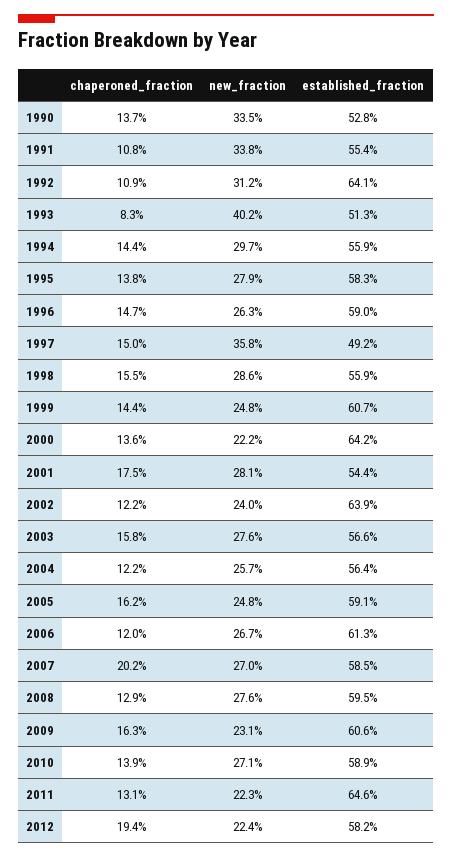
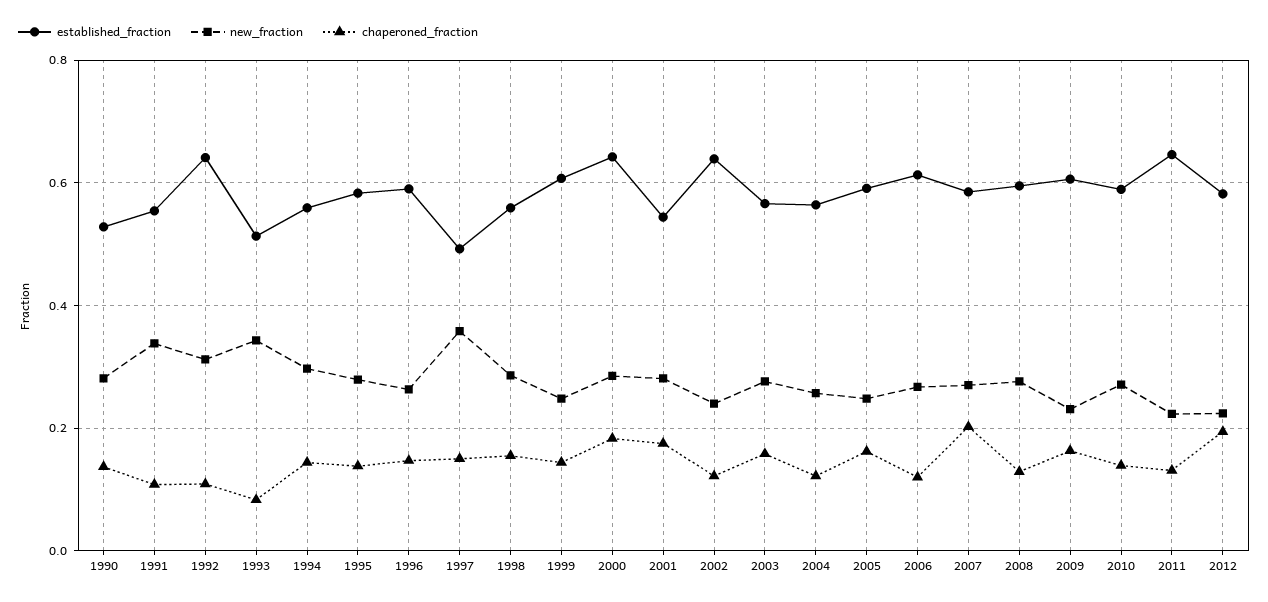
  {
    "chaperoned_fraction": {
      "1990": 0.137,
      "1991": 0.108,
      "1992": 0.109,
      "1993": 0.083,
      "1994": 0.144,
      "1995": 0.138,
      "1996": 0.147,
      "1997": 0.15,
      "1998": 0.155,
      "1999": 0.144,
-     "2000": 0.136,
+     "2000": 0.18,
      "2001": 0.175,
      "2002": 0.122,
      "2003": 0.158,
      "2004": 0.122,
      "2005": 0.162,
      "2006": 0.12,
      "2007": 0.202,
      "2008": 0.129,
      "2009": 0.163,
      "2010": 0.139,
      "2011": 0.131,
      "2012": 0.194
    },
    "new_fraction": {
-     "1990": 0.335,
+     "1990": 0.28,
      "1991": 0.338,
      "1992": 0.312,
-     "1993": 0.402,
+     "1993": 0.34,
      "1994": 0.297,
      "1995": 0.279,
      "1996": 0.263,
      "1997": 0.358,
      "1998": 0.286,
      "1999": 0.248,
-     "2000": 0.222,
+     "2000": 0.28,
      "2001": 0.281,
      "2002": 0.24,
      "2003": 0.276,
      "2004": 0.257,
      "2005": 0.248,
      "2006": 0.267,
      "2007": 0.27,
      "2008": 0.276,
      "2009": 0.231,
      "2010": 0.271,
      "2011": 0.223,
      "2012": 0.224
    },
    "established_fraction": {
      "1990": 0.528,
      "1991": 0.554,
      "1992": 0.641,
      "1993": 0.513,
      "1994": 0.559,
      "1995": 0.583,
      "1996": 0.59,
      "1997": 0.492,
      "1998": 0.559,
      "1999": 0.607,
      "2000": 0.642,
      "2001": 0.544,
      "2002": 0.639,
      "2003": 0.566,
      "2004": 0.564,
      "2005": 0.591,
      "2006": 0.613,
      "2007": 0.585,
      "2008": 0.595,
      "2009": 0.606,
      "2010": 0.589,
      "2011": 0.646,
      "2012": 0.582
    }
  }

